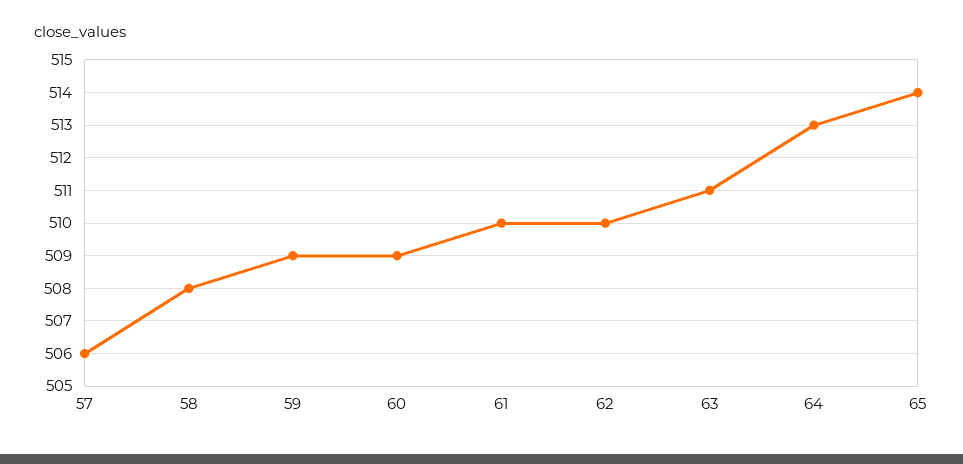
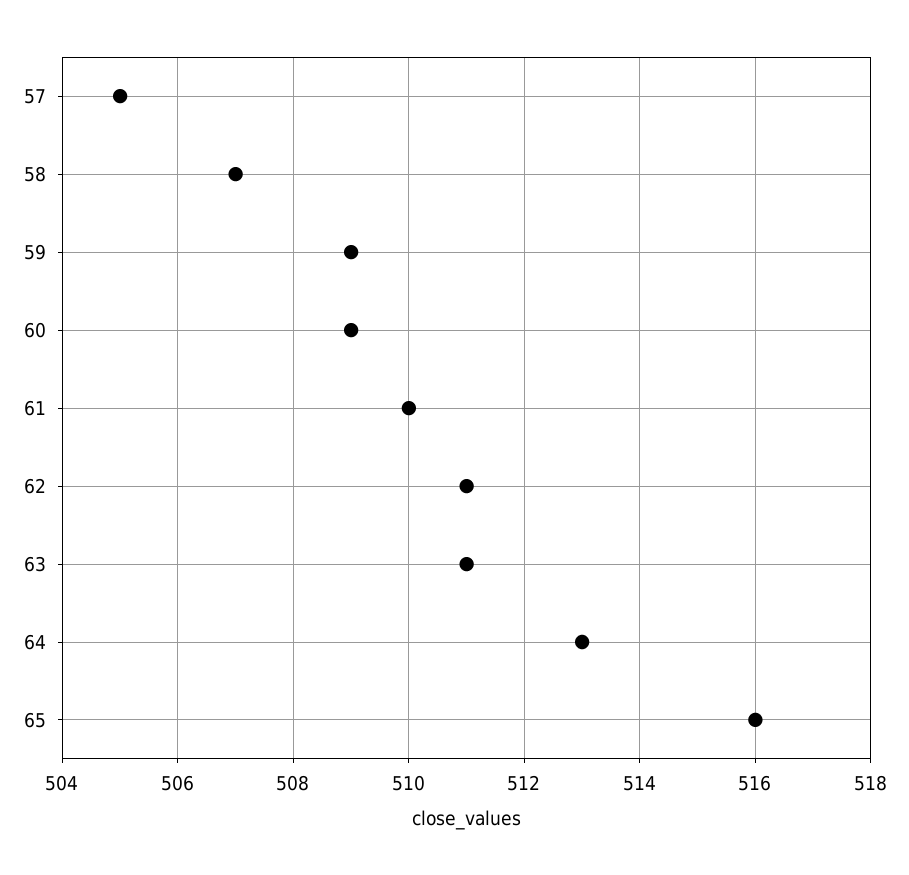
  {
-   "57": 506,
+   "57": 505,
-   "58": 508,
+   "58": 507,
    "59": 509,
    "60": 509,
    "61": 510,
-   "62": 510,
+   "62": 511,
    "63": 511,
    "64": 513,
-   "65": 514
+   "65": 516
  }

